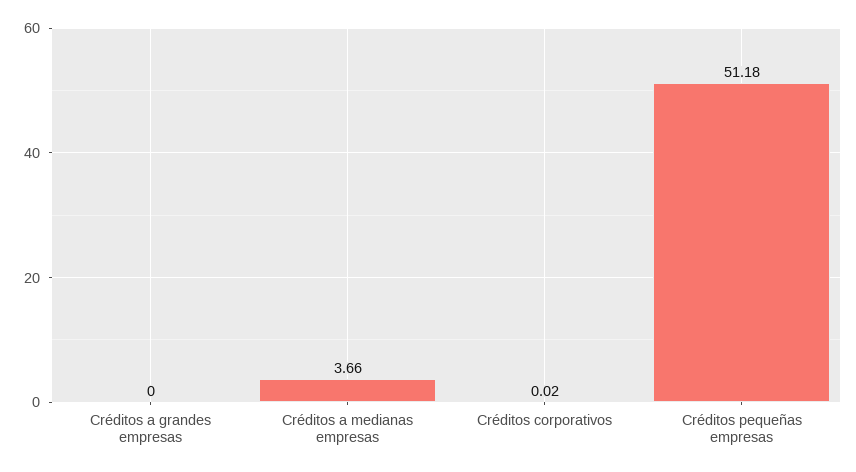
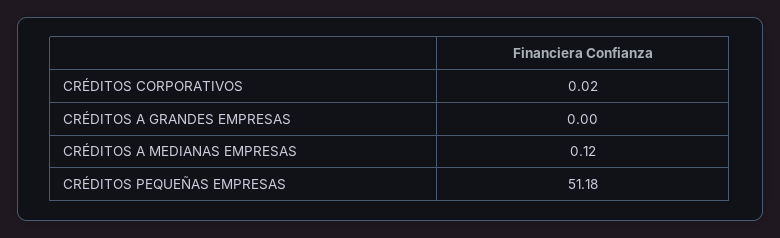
  {
    "Créditos a grandes empresas": 0,
-   "Créditos a medianas empresas": 3.66,
+   "Créditos a medianas empresas": 0.12,
    "Créditos corporativos": 0.02,
    "Créditos pequeñas empresas": 51.18
  }

